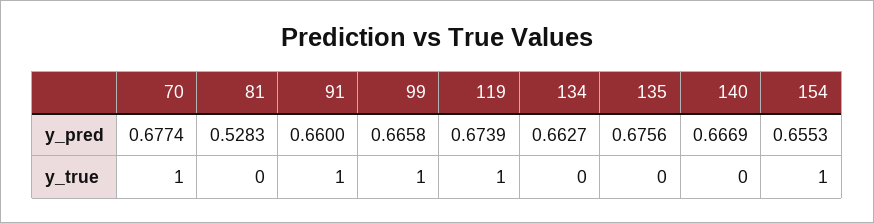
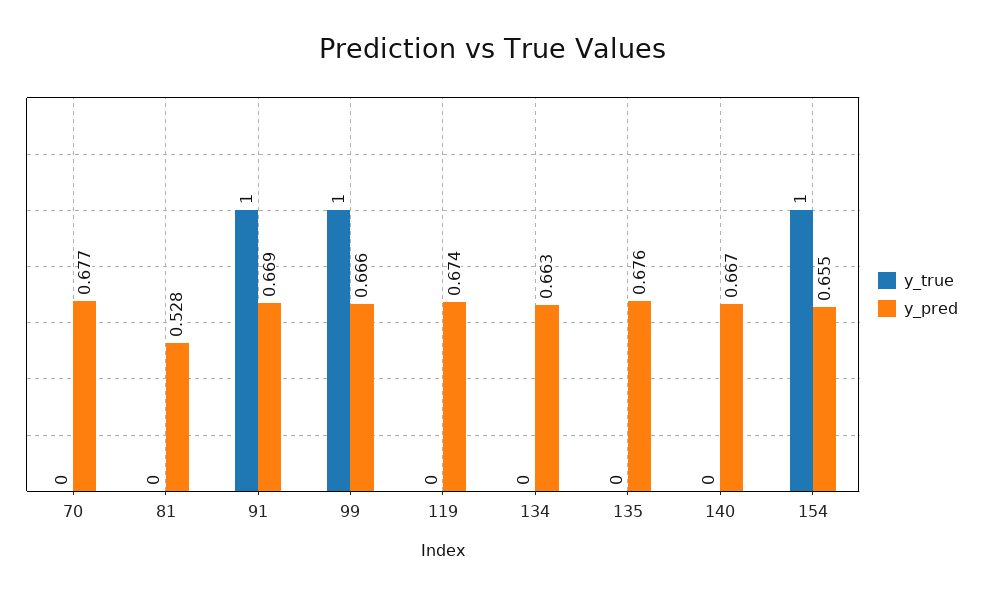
  {
    "y_pred": {
      "70": 0.6774,
      "81": 0.5283,
-     "91": 0.66,
+     "91": 0.669,
      "99": 0.6658,
      "119": 0.6739,
      "134": 0.6627,
      "135": 0.6756,
      "140": 0.6669,
      "154": 0.6553
    },
    "y_true": {
-     "70": 1,
+     "70": 0,
      "81": 0,
      "91": 1,
      "99": 1,
-     "119": 1,
+     "119": 0,
      "134": 0,
      "135": 0,
      "140": 0,
      "154": 1
    }
  }

